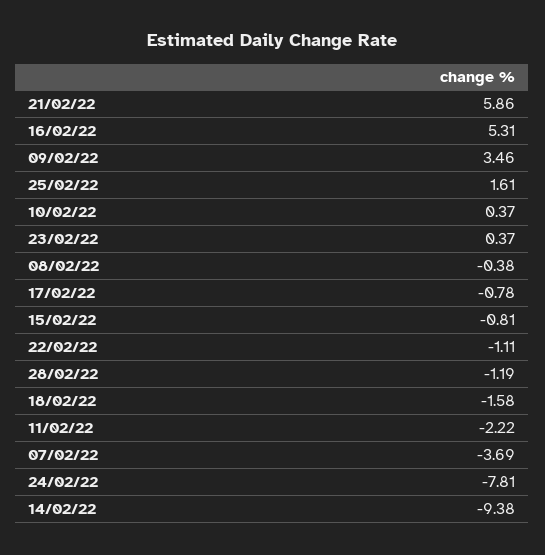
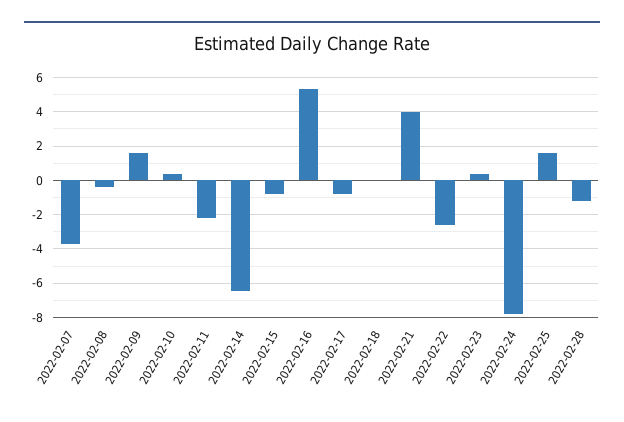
  {
-   "21/02/22": 5.86,
+   "21/02/22": 4,
    "16/02/22": 5.31,
-   "09/02/22": 3.46,
+   "09/02/22": 1.5,
    "25/02/22": 1.61,
    "10/02/22": 0.37,
    "23/02/22": 0.37,
    "08/02/22": -0.38,
    "17/02/22": -0.78,
    "15/02/22": -0.81,
-   "22/02/22": -1.11,
+   "22/02/22": -2.5,
    "28/02/22": -1.19,
-   "18/02/22": -1.58,
+   "18/02/22": 0,
    "11/02/22": -2.22,
    "07/02/22": -3.69,
    "24/02/22": -7.81,
-   "14/02/22": -9.38
+   "14/02/22": -6.5
  }

